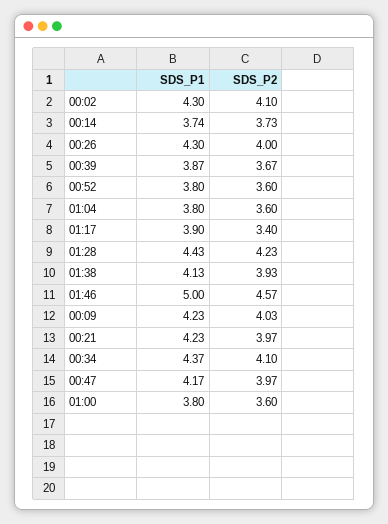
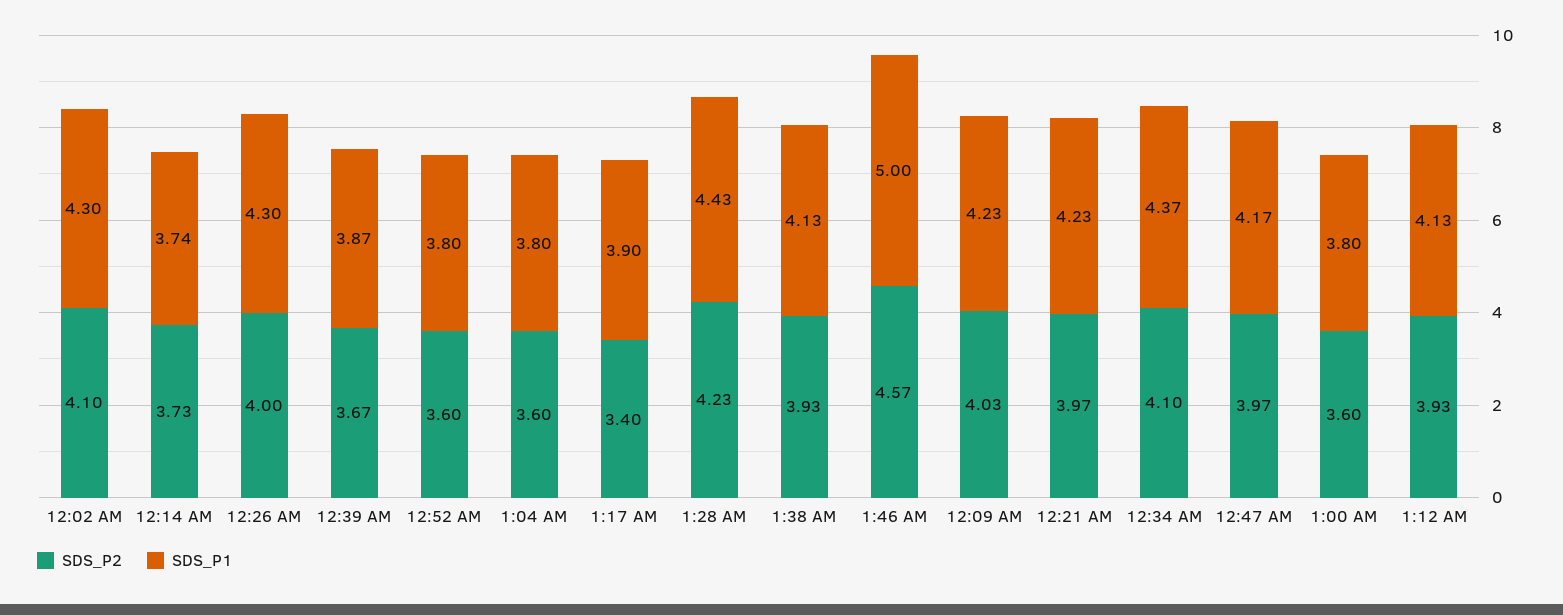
  {
    "SDS_P1": {
      "00:02": 4.3,
      "00:14": 3.74,
      "00:26": 4.3,
      "00:39": 3.87,
      "00:52": 3.8,
      "01:04": 3.8,
      "01:17": 3.9,
      "01:28": 4.43,
      "01:38": 4.13,
      "01:46": 5,
      "00:09": 4.23,
      "00:21": 4.23,
      "00:34": 4.37,
      "00:47": 4.17,
-     "01:00": 3.8
+     "01:00": 3.8,
+     "1:12 AM": 4.13
    },
    "SDS_P2": {
      "00:02": 4.1,
      "00:14": 3.73,
      "00:26": 4,
      "00:39": 3.67,
      "00:52": 3.6,
      "01:04": 3.6,
      "01:17": 3.4,
      "01:28": 4.23,
      "01:38": 3.93,
      "01:46": 4.57,
      "00:09": 4.03,
      "00:21": 3.97,
      "00:34": 4.1,
      "00:47": 3.97,
-     "01:00": 3.6
+     "01:00": 3.6,
+     "1:12 AM": 3.93
    }
  }

